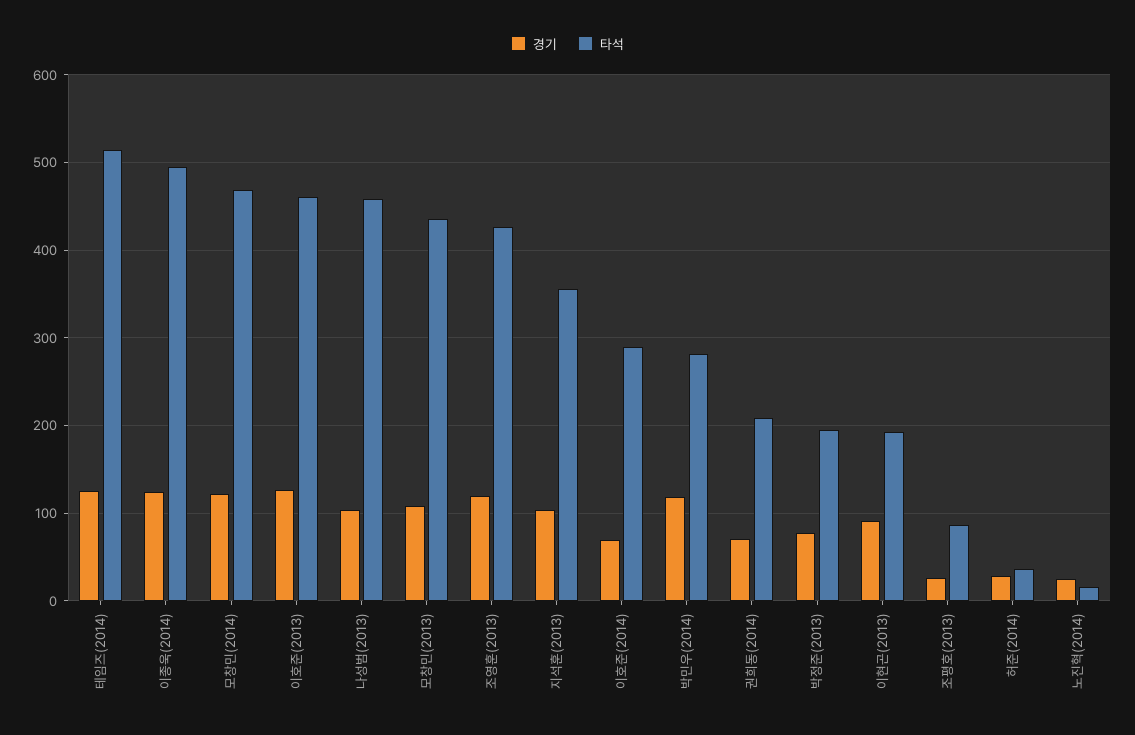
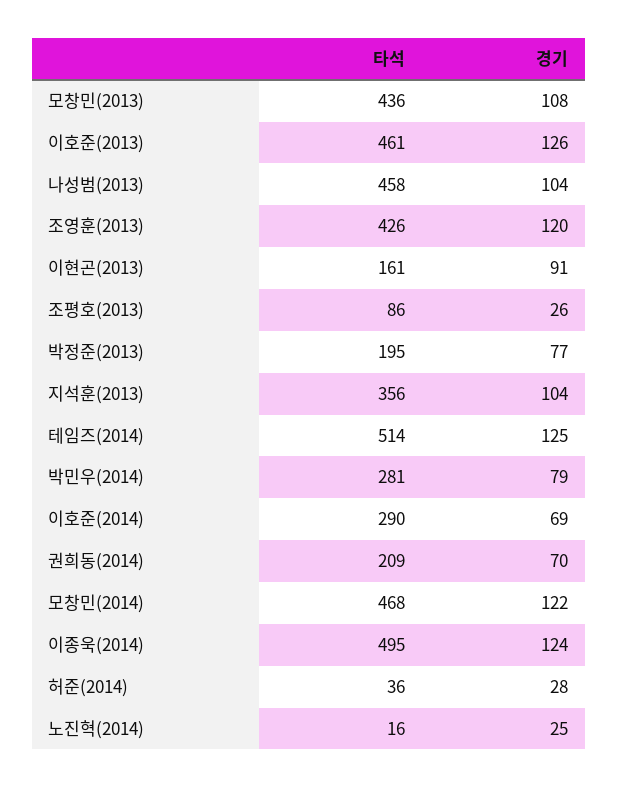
  {
    "경기": {
      "테임즈(2014)": 125,
      "이종욱(2014)": 124,
      "모창민(2014)": 122,
      "이호준(2013)": 126,
      "나성범(2013)": 104,
      "모창민(2013)": 108,
      "조영훈(2013)": 120,
      "지석훈(2013)": 104,
      "이호준(2014)": 69,
-     "박민우(2014)": 120,
+     "박민우(2014)": 79,
      "권희동(2014)": 70,
      "박정준(2013)": 77,
      "이현곤(2013)": 91,
      "조평호(2013)": 26,
      "허준(2014)": 28,
      "노진혁(2014)": 25
    },
    "타석": {
      "테임즈(2014)": 514,
      "이종욱(2014)": 495,
      "모창민(2014)": 468,
      "이호준(2013)": 461,
      "나성범(2013)": 458,
      "모창민(2013)": 436,
      "조영훈(2013)": 426,
      "지석훈(2013)": 356,
      "이호준(2014)": 290,
      "박민우(2014)": 281,
      "권희동(2014)": 209,
      "박정준(2013)": 195,
-     "이현곤(2013)": 190,
+     "이현곤(2013)": 161,
      "조평호(2013)": 86,
      "허준(2014)": 36,
      "노진혁(2014)": 16
    }
  }

